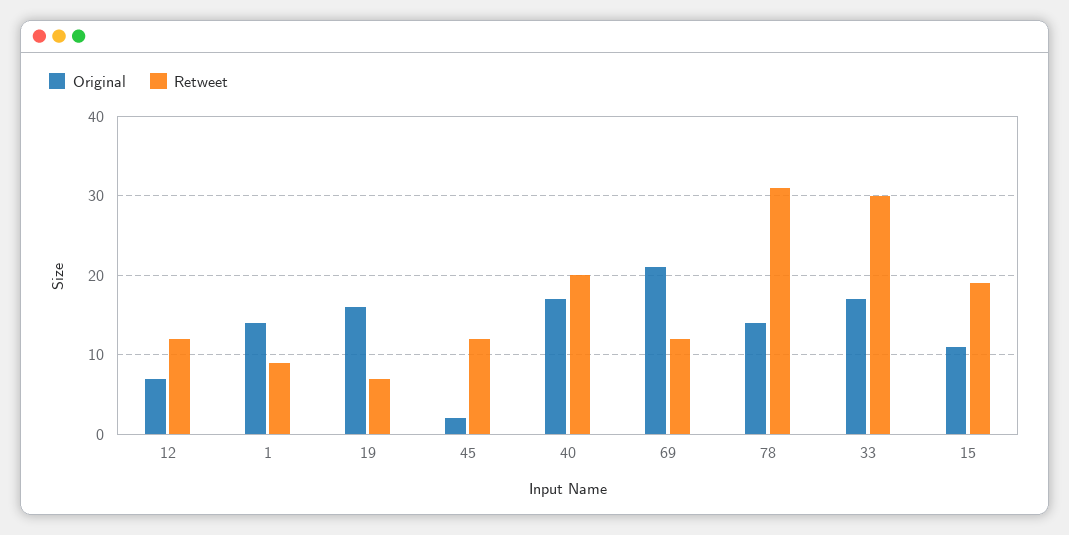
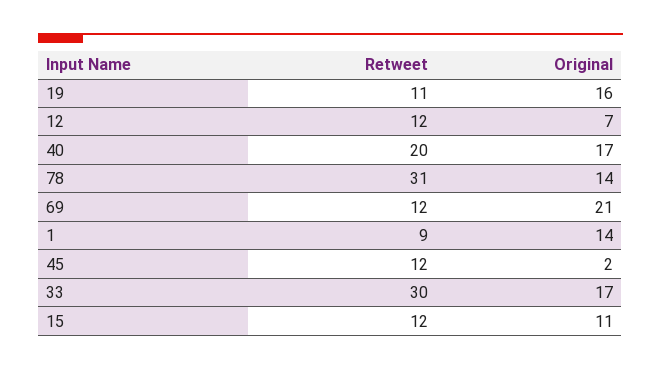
  {
    "Original": {
      "12": 7,
      "1": 14,
      "19": 16,
      "45": 2,
      "40": 17,
      "69": 21,
      "78": 14,
      "33": 17,
      "15": 11
    },
    "Retweet": {
      "12": 12,
      "1": 9,
-     "19": 7,
+     "19": 11,
      "45": 12,
      "40": 20,
      "69": 12,
      "78": 31,
      "33": 30,
-     "15": 19
+     "15": 12
    }
  }

